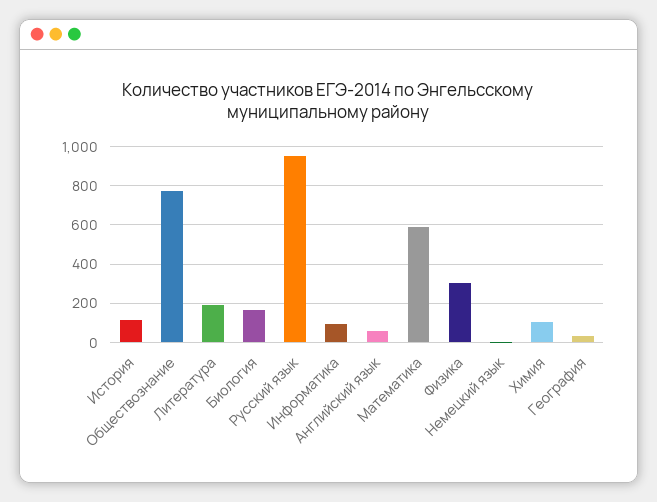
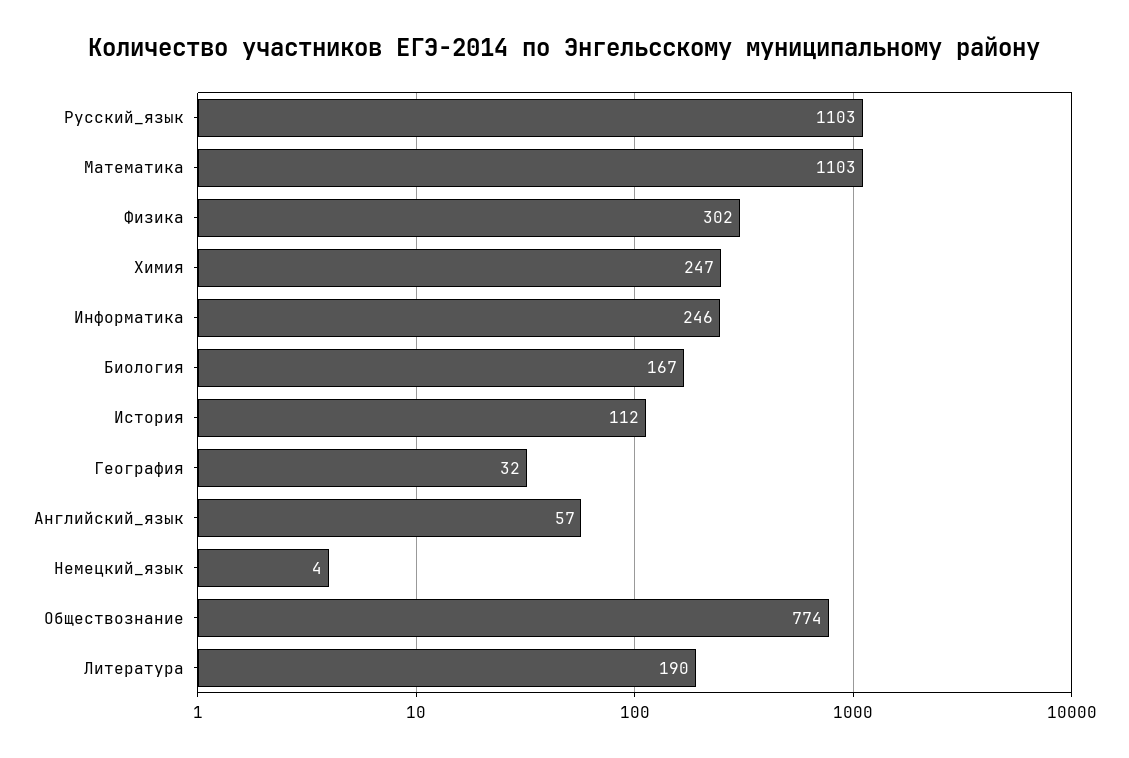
  {
    "История": 112,
    "Обществознание": 774,
    "Литература": 190,
    "Биология": 167,
-   "Русский язык": 950,
+   "Русский язык": 1103,
-   "Информатика": 100,
+   "Информатика": 246,
    "Английский язык": 57,
-   "Математика": 600,
+   "Математика": 1103,
    "Физика": 302,
    "Немецкий язык": 4,
-   "Химия": 100,
+   "Химия": 247,
    "География": 32
  }

